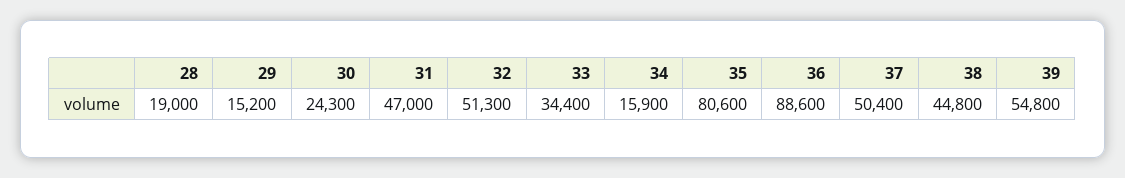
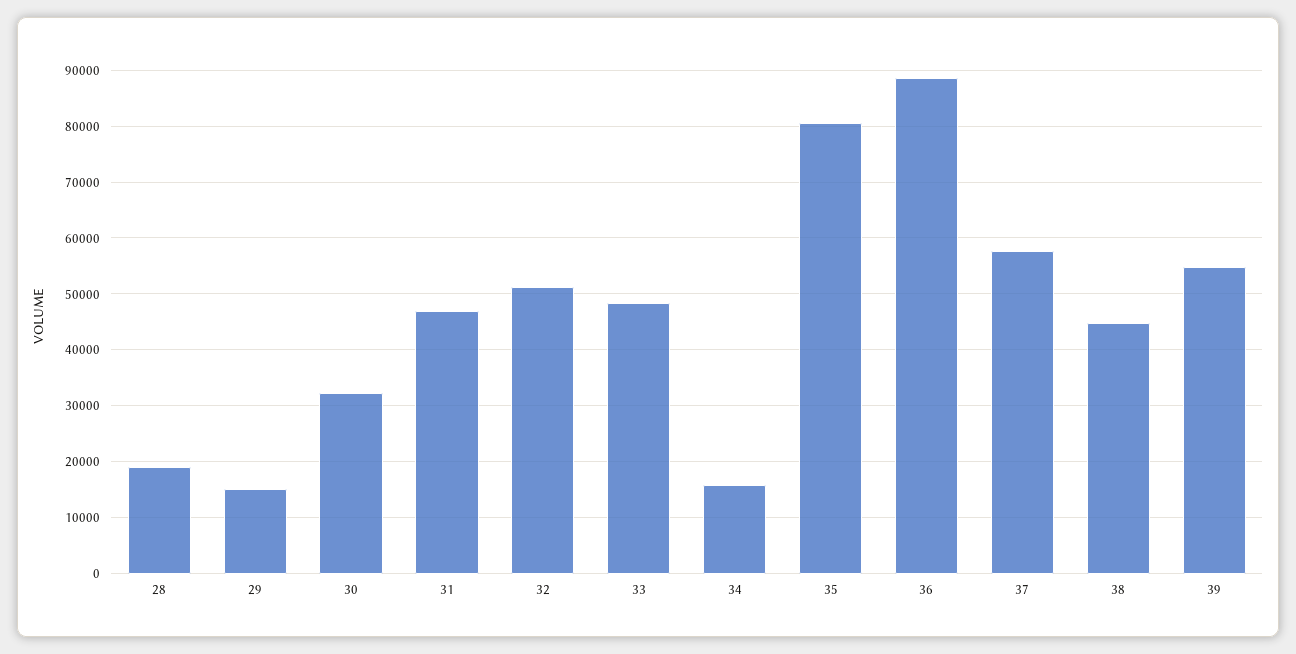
  {
    "28": 19000,
    "29": 15200,
-   "30": 24300,
+   "30": 32000,
    "31": 47000,
    "32": 51300,
-   "33": 34400,
+   "33": 48000,
    "34": 15900,
    "35": 80600,
    "36": 88600,
-   "37": 50400,
+   "37": 58000,
    "38": 44800,
    "39": 54800
  }

